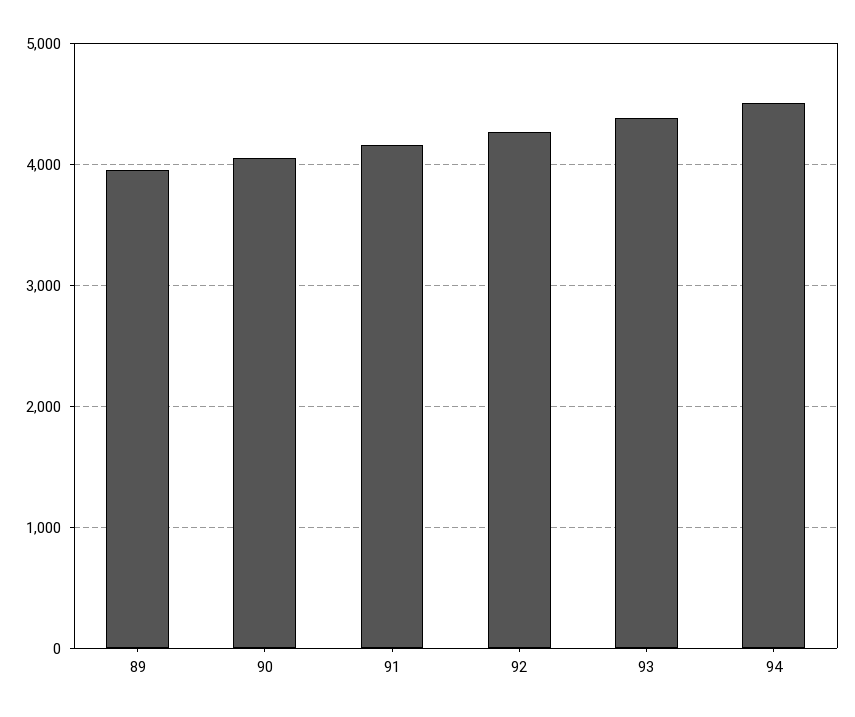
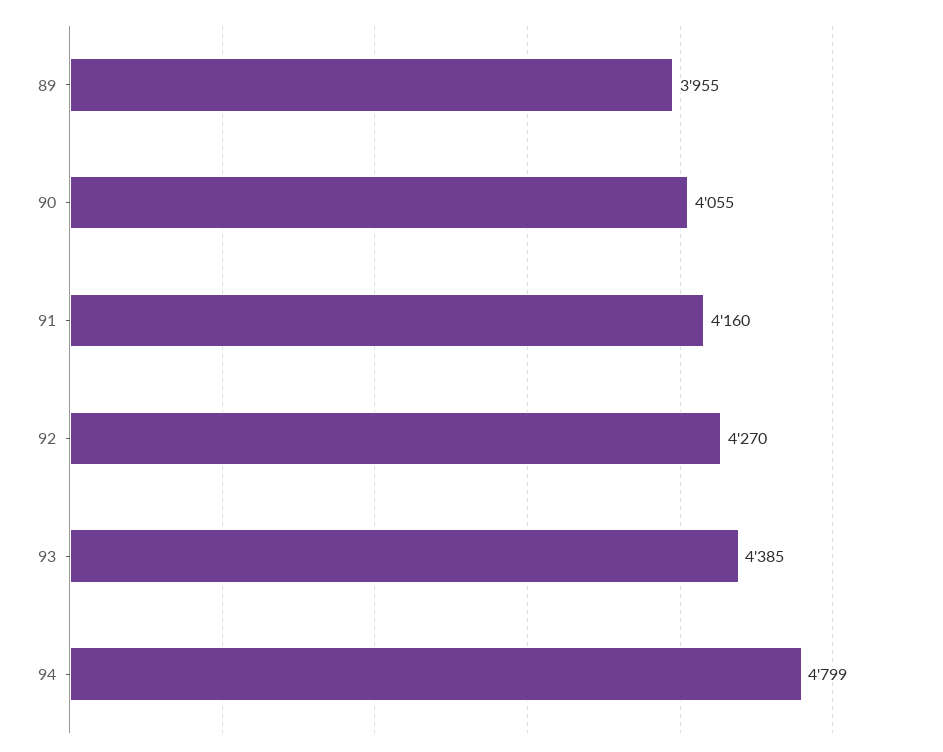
  {
    "89": 3955,
    "90": 4055,
    "91": 4160,
    "92": 4270,
    "93": 4385,
-   "94": 4500
+   "94": 4799
  }

